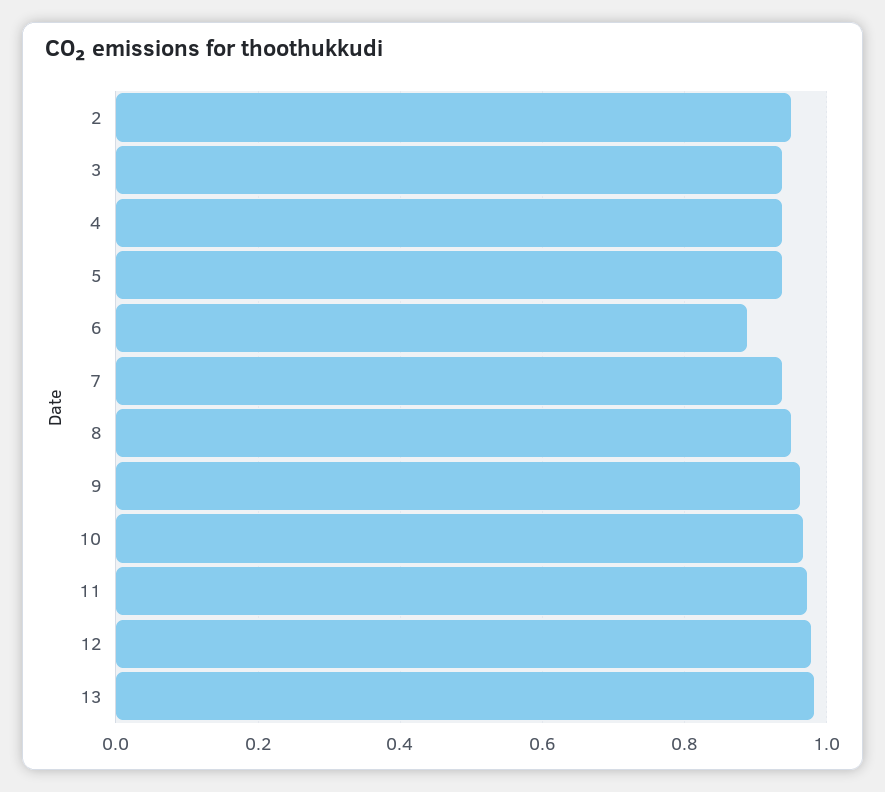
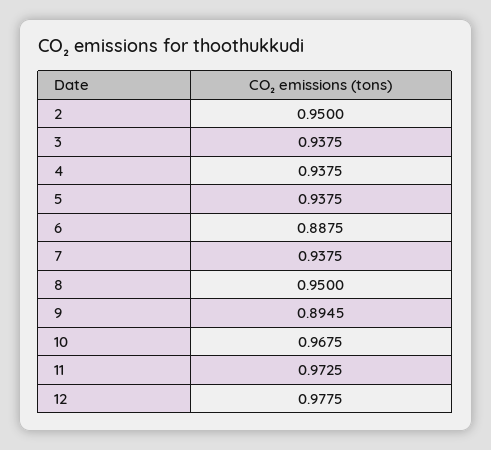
  {
    "2": 0.95,
    "3": 0.9375,
    "4": 0.9375,
    "5": 0.9375,
    "6": 0.8875,
    "7": 0.9375,
    "8": 0.95,
-   "9": 0.96,
+   "9": 0.8945,
    "10": 0.9675,
    "11": 0.9725,
-   "12": 0.9775,
+   "12": 0.9775
-   "13": 0.98
  }

